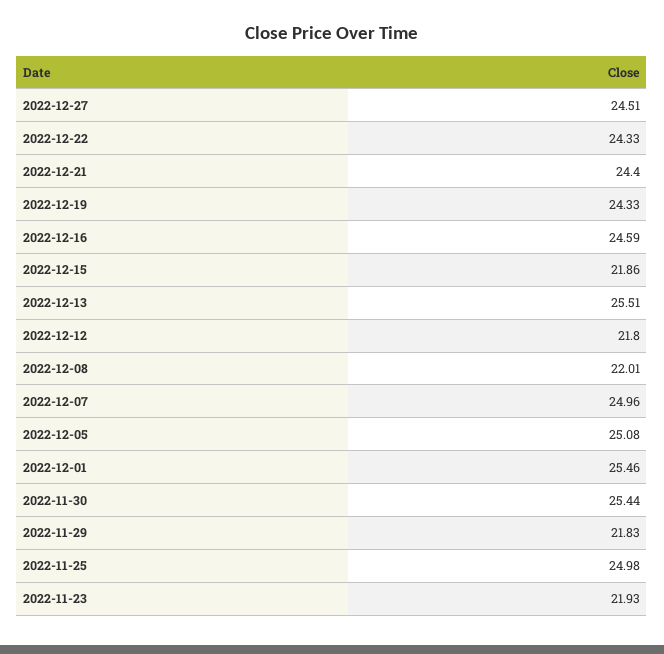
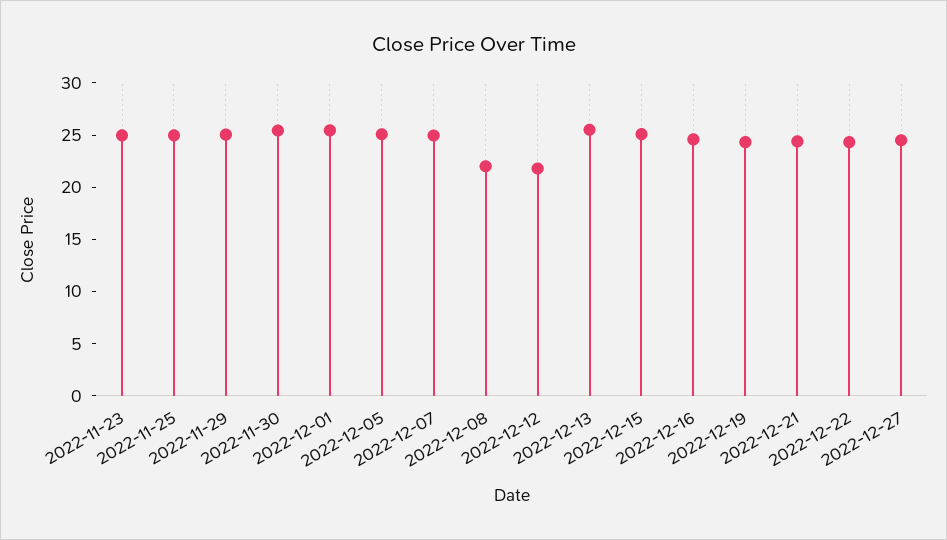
  {
    "2022-12-27": 24.51,
    "2022-12-22": 24.33,
    "2022-12-21": 24.4,
    "2022-12-19": 24.33,
    "2022-12-16": 24.59,
-   "2022-12-15": 21.86,
+   "2022-12-15": 25,
    "2022-12-13": 25.51,
    "2022-12-12": 21.8,
    "2022-12-08": 22.01,
    "2022-12-07": 24.96,
    "2022-12-05": 25.08,
    "2022-12-01": 25.46,
    "2022-11-30": 25.44,
-   "2022-11-29": 21.83,
+   "2022-11-29": 25,
    "2022-11-25": 24.98,
-   "2022-11-23": 21.93
+   "2022-11-23": 25
  }

